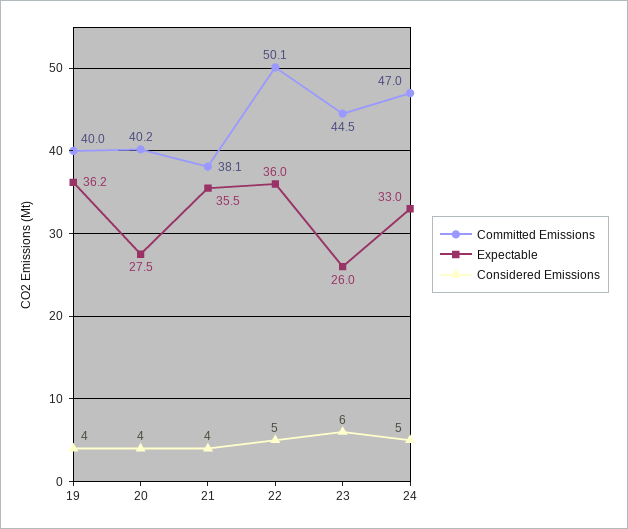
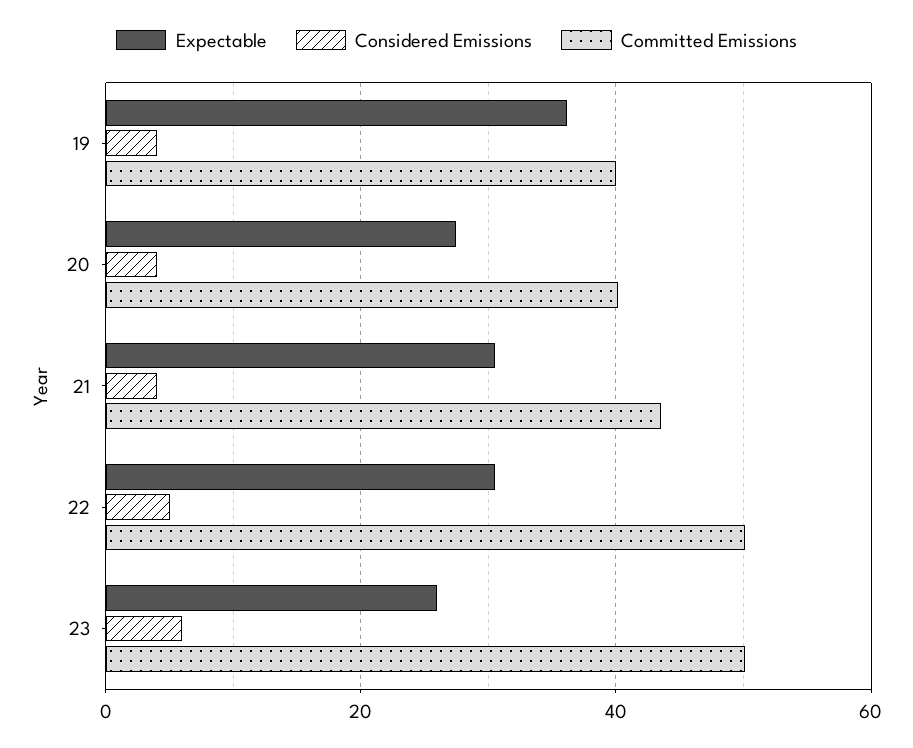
  {
    "Committed Emissions": {
      "19": 40,
      "20": 40.2,
-     "21": 38.1,
+     "21": 44,
      "22": 50.1,
-     "23": 44.5,
+     "23": 50
-     "24": 47
    },
    "Expectable": {
      "19": 36.2,
      "20": 27.5,
-     "21": 35.5,
+     "21": 30,
-     "22": 36,
+     "22": 30,
-     "23": 26,
+     "23": 26
-     "24": 33
    },
    "Considered Emissions": {
      "19": 4,
      "20": 4,
      "21": 4,
      "22": 5,
-     "23": 6,
+     "23": 6
-     "24": 5
    }
  }

